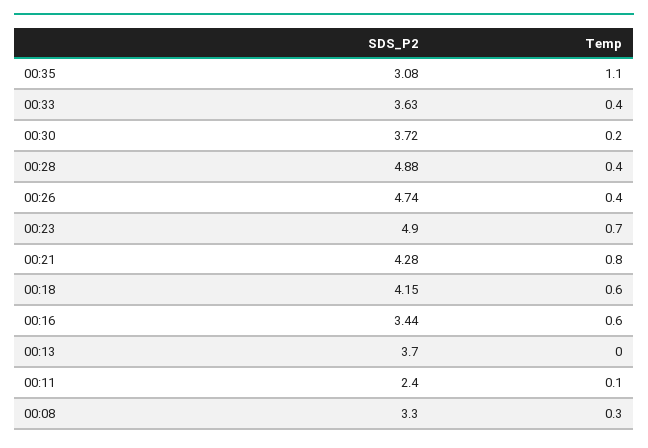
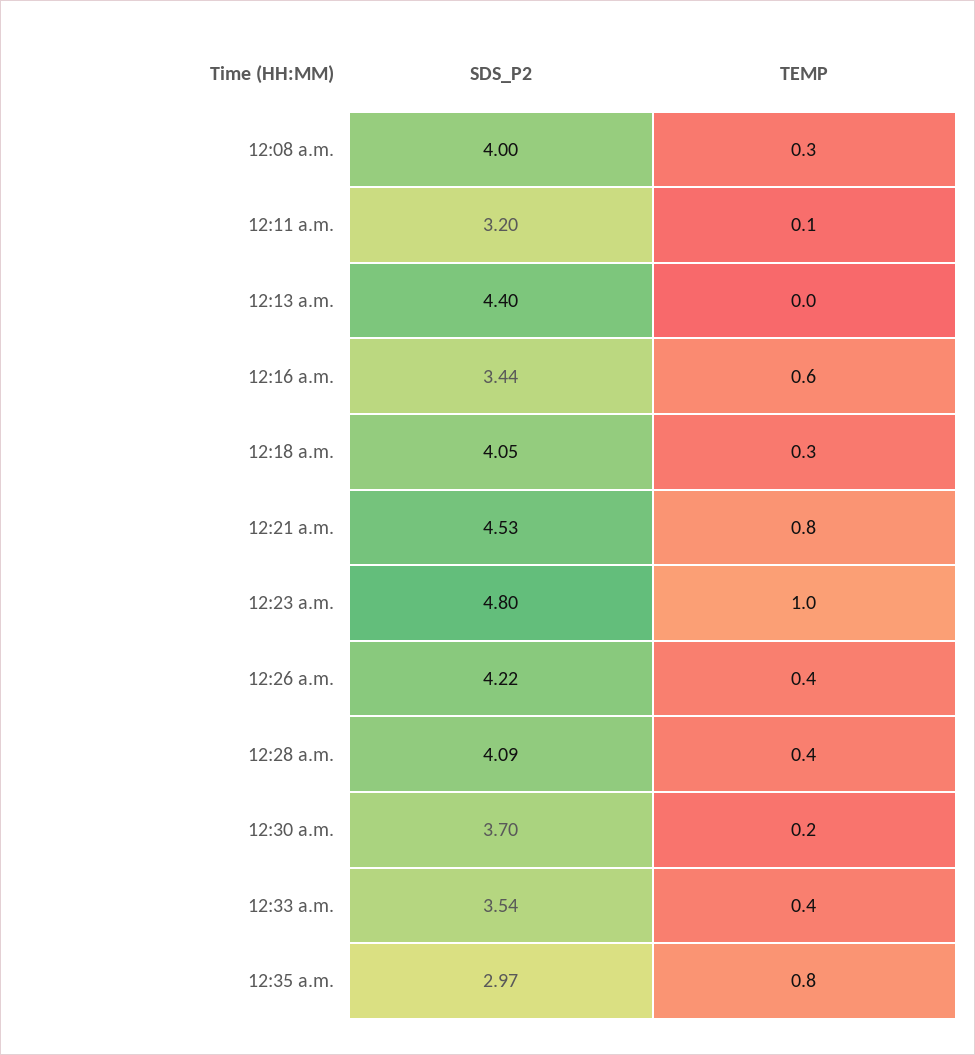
  {
    "SDS_P2": {
-     "00:35": 3.08,
+     "00:35": 2.97,
-     "00:33": 3.63,
+     "00:33": 3.54,
-     "00:30": 3.72,
+     "00:30": 3.7,
-     "00:28": 4.88,
+     "00:28": 4.09,
-     "00:26": 4.74,
+     "00:26": 4.22,
-     "00:23": 4.9,
+     "00:23": 4.8,
-     "00:21": 4.28,
+     "00:21": 4.53,
-     "00:18": 4.15,
+     "00:18": 4.05,
      "00:16": 3.44,
-     "00:13": 3.7,
+     "00:13": 4.4,
-     "00:11": 2.4,
+     "00:11": 3.2,
-     "00:08": 3.3
+     "00:08": 4
    },
    "Temp": {
-     "00:35": 1.1,
+     "00:35": 0.8,
      "00:33": 0.4,
      "00:30": 0.2,
      "00:28": 0.4,
      "00:26": 0.4,
-     "00:23": 0.7,
+     "00:23": 1,
      "00:21": 0.8,
-     "00:18": 0.6,
+     "00:18": 0.3,
      "00:16": 0.6,
      "00:13": 0,
      "00:11": 0.1,
      "00:08": 0.3
    }
  }

